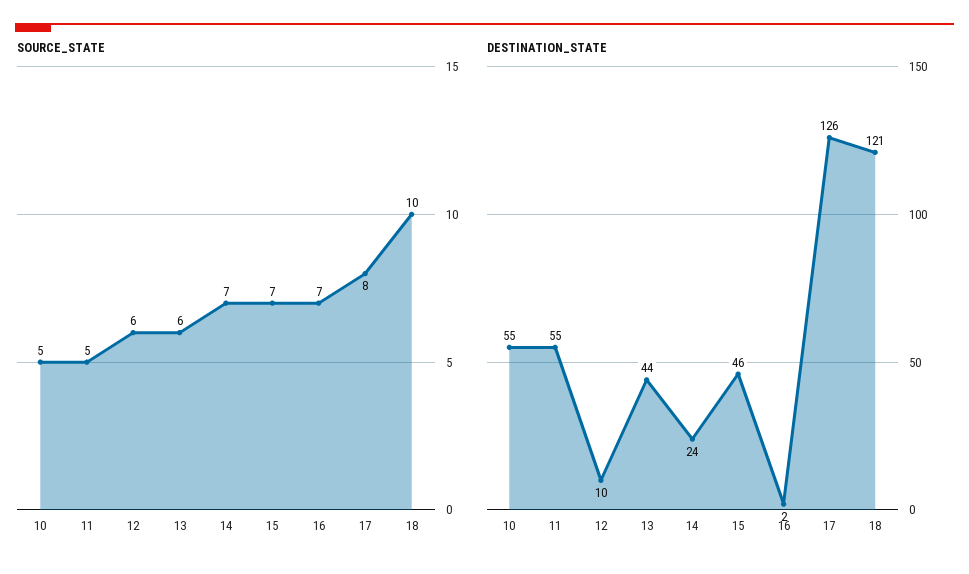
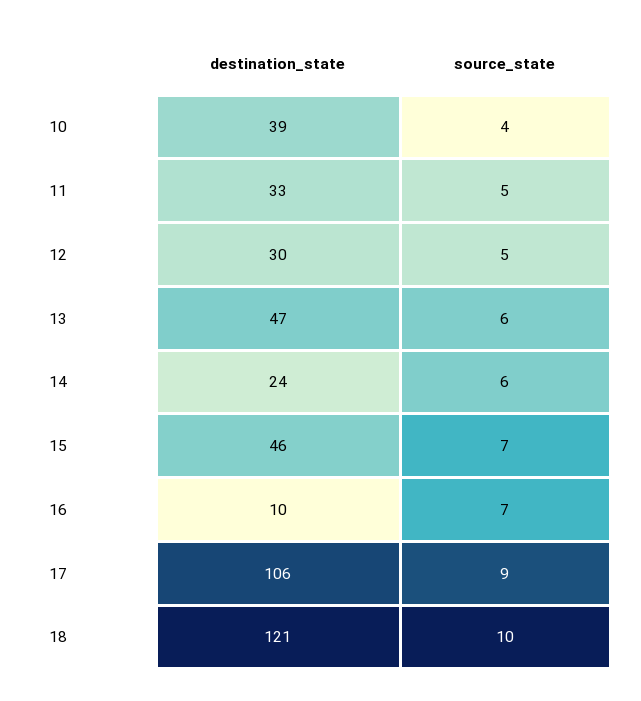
  {
    "SOURCE_STATE": {
-     "10": 5,
+     "10": 4,
      "11": 5,
-     "12": 6,
+     "12": 5,
      "13": 6,
-     "14": 7,
+     "14": 6,
      "15": 7,
      "16": 7,
-     "17": 8,
+     "17": 9,
      "18": 10
    },
    "DESTINATION_STATE": {
-     "10": 55,
+     "10": 39,
-     "11": 55,
+     "11": 33,
-     "12": 10,
+     "12": 30,
-     "13": 44,
+     "13": 47,
      "14": 24,
      "15": 46,
-     "16": 2,
+     "16": 10,
-     "17": 126,
+     "17": 106,
      "18": 121
    }
  }

